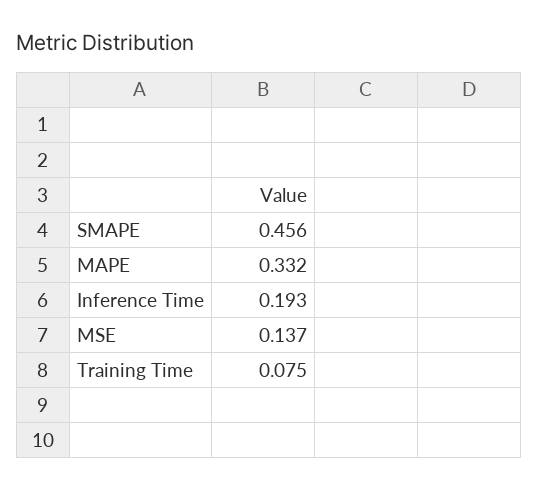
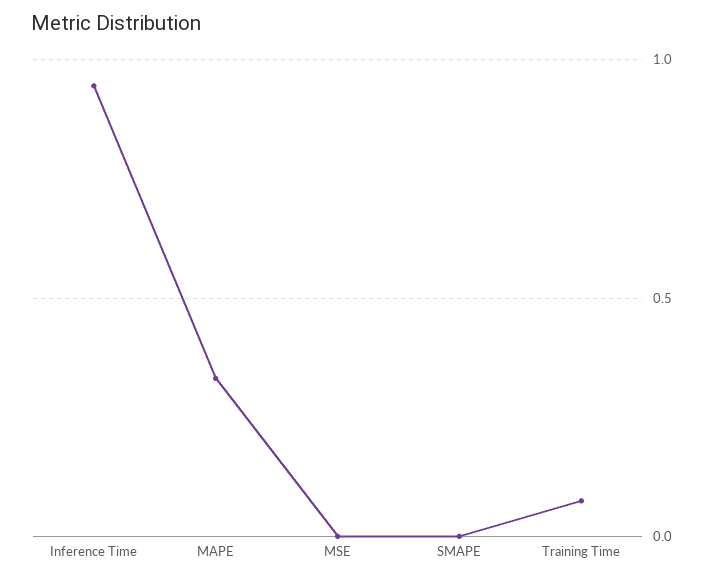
  {
-   "SMAPE": 0.456,
+   "SMAPE": 0,
    "MAPE": 0.332,
-   "Inference Time": 0.193,
+   "Inference Time": 0.95,
-   "MSE": 0.137,
+   "MSE": 0,
    "Training Time": 0.075
  }

